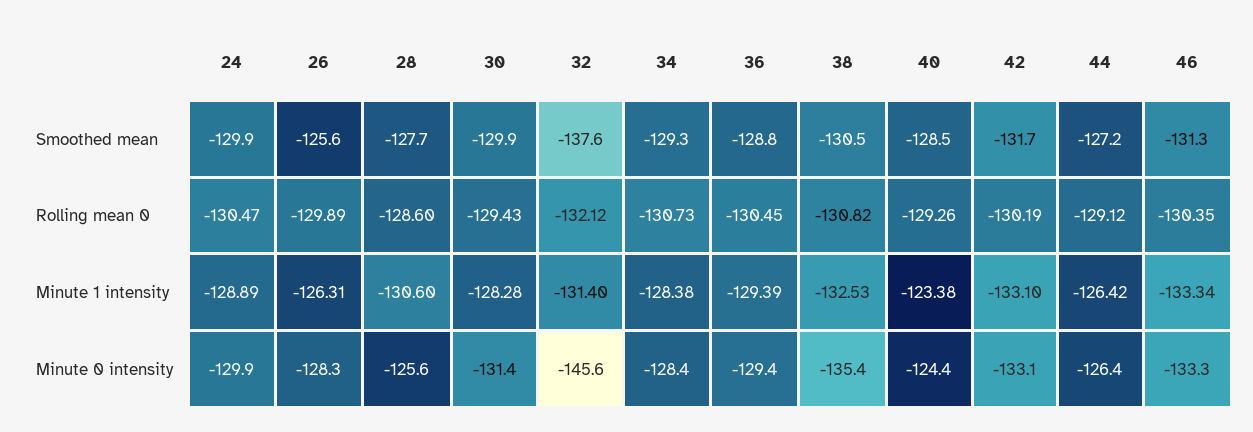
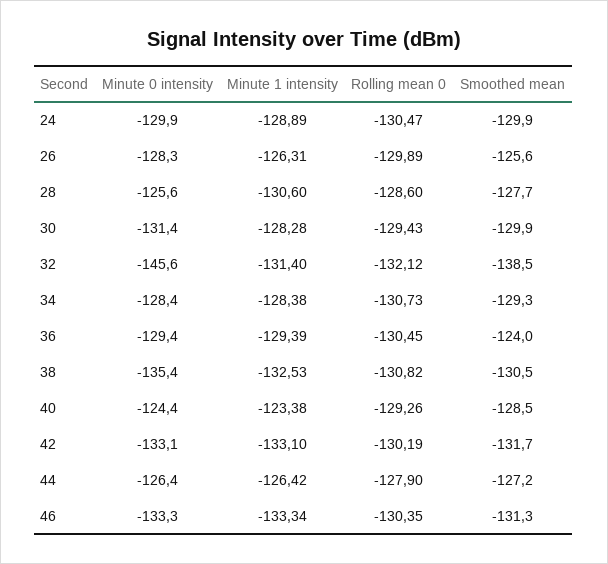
  {
    "24": {
      "Smoothed mean": -129.9,
      "Rolling mean 0": -130.47,
      "Minute 1 intensity": -128.89,
      "Minute 0 intensity": -129.9
    },
    "26": {
      "Smoothed mean": -125.6,
      "Rolling mean 0": -129.89,
      "Minute 1 intensity": -126.31,
      "Minute 0 intensity": -128.3
    },
    "28": {
      "Smoothed mean": -127.7,
      "Rolling mean 0": -128.6,
      "Minute 1 intensity": -130.6,
      "Minute 0 intensity": -125.6
    },
    "30": {
      "Smoothed mean": -129.9,
      "Rolling mean 0": -129.43,
      "Minute 1 intensity": -128.28,
      "Minute 0 intensity": -131.4
    },
    "32": {
-     "Smoothed mean": -137.6,
+     "Smoothed mean": -138.5,
      "Rolling mean 0": -132.12,
      "Minute 1 intensity": -131.4,
      "Minute 0 intensity": -145.6
    },
    "34": {
      "Smoothed mean": -129.3,
      "Rolling mean 0": -130.73,
      "Minute 1 intensity": -128.38,
      "Minute 0 intensity": -128.4
    },
    "36": {
-     "Smoothed mean": -128.8,
+     "Smoothed mean": -124,
      "Rolling mean 0": -130.45,
      "Minute 1 intensity": -129.39,
      "Minute 0 intensity": -129.4
    },
    "38": {
      "Smoothed mean": -130.5,
      "Rolling mean 0": -130.82,
      "Minute 1 intensity": -132.53,
      "Minute 0 intensity": -135.4
    },
    "40": {
      "Smoothed mean": -128.5,
      "Rolling mean 0": -129.26,
      "Minute 1 intensity": -123.38,
      "Minute 0 intensity": -124.4
    },
    "42": {
      "Smoothed mean": -131.7,
      "Rolling mean 0": -130.19,
      "Minute 1 intensity": -133.1,
      "Minute 0 intensity": -133.1
    },
    "44": {
      "Smoothed mean": -127.2,
-     "Rolling mean 0": -129.12,
+     "Rolling mean 0": -127.9,
      "Minute 1 intensity": -126.42,
      "Minute 0 intensity": -126.4
    },
    "46": {
      "Smoothed mean": -131.3,
      "Rolling mean 0": -130.35,
      "Minute 1 intensity": -133.34,
      "Minute 0 intensity": -133.3
    }
  }

